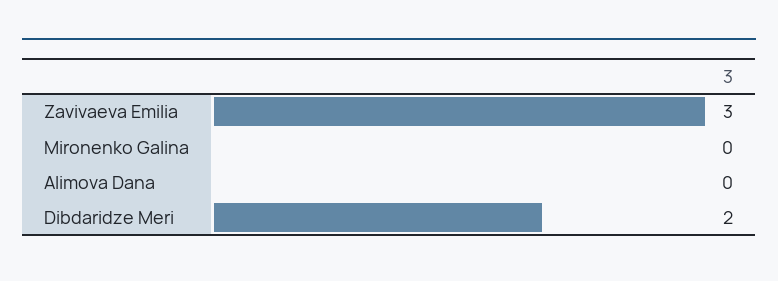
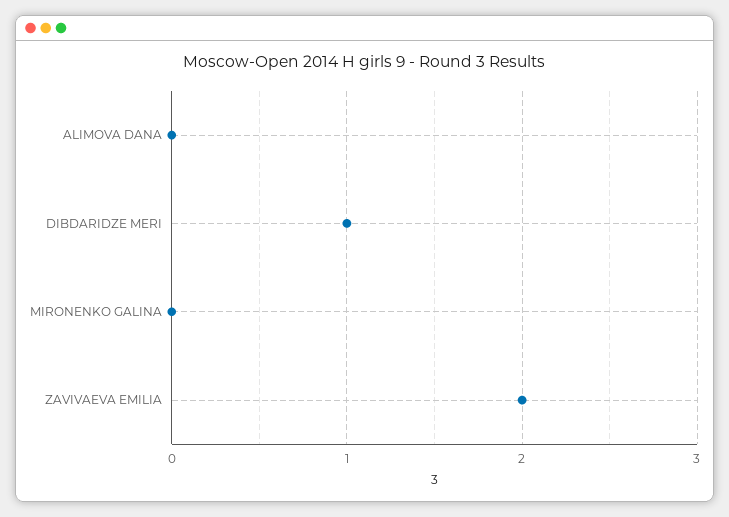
  {
-   "Zavivaeva Emilia": 3,
+   "Zavivaeva Emilia": 2,
    "Mironenko Galina": 0,
    "Alimova Dana": 0,
-   "Dibdaridze Meri": 2
+   "Dibdaridze Meri": 1
  }

